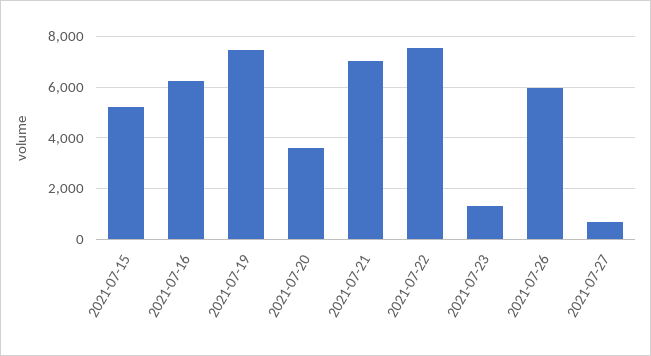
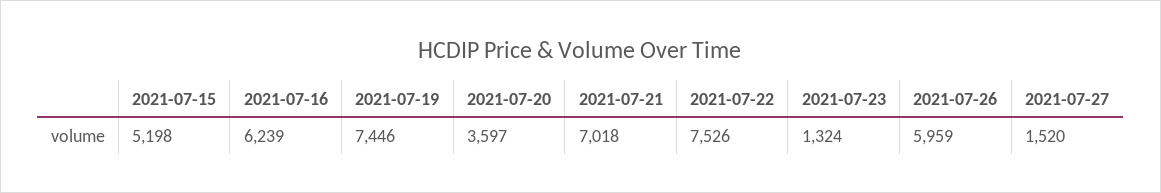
  {
    "2021-07-15": 5198,
    "2021-07-16": 6239,
    "2021-07-19": 7446,
    "2021-07-20": 3597,
    "2021-07-21": 7018,
    "2021-07-22": 7526,
    "2021-07-23": 1324,
    "2021-07-26": 5959,
-   "2021-07-27": 750
+   "2021-07-27": 1520
  }

